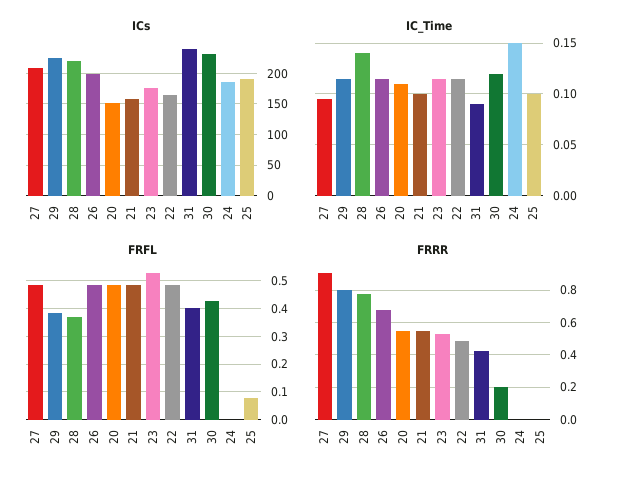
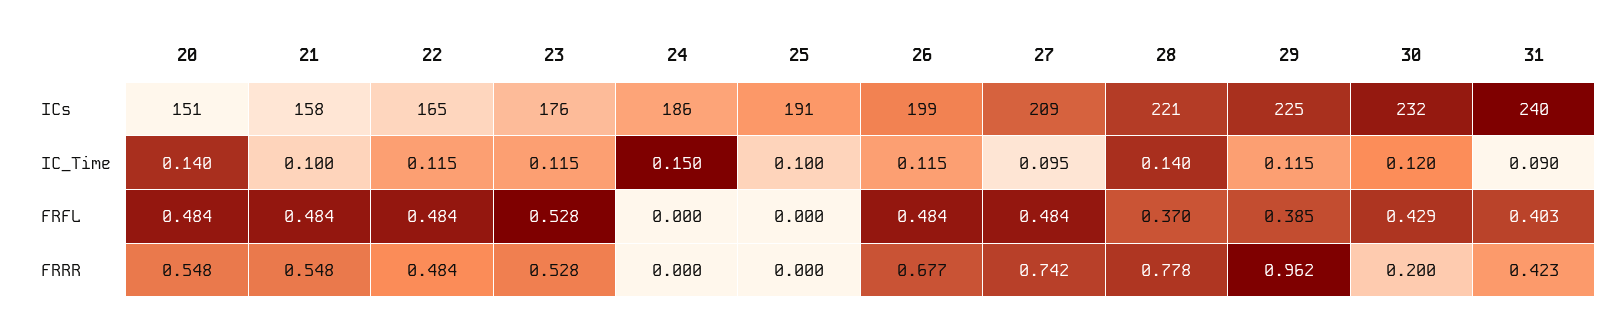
  {
    "ICs": {
      "27": 209,
      "29": 225,
      "28": 221,
      "26": 199,
      "20": 151,
      "21": 158,
      "23": 176,
      "22": 165,
      "31": 240,
      "30": 232,
      "24": 186,
      "25": 191
    },
    "IC_Time": {
      "27": 0.095,
      "29": 0.115,
      "28": 0.14,
      "26": 0.115,
-     "20": 0.11,
+     "20": 0.14,
      "21": 0.1,
      "23": 0.115,
      "22": 0.115,
      "31": 0.09,
      "30": 0.12,
      "24": 0.15,
      "25": 0.1
    },
    "FRFL": {
      "27": 0.484,
      "29": 0.385,
      "28": 0.37,
      "26": 0.484,
      "20": 0.484,
      "21": 0.484,
      "23": 0.528,
      "22": 0.484,
      "31": 0.403,
      "30": 0.429,
      "24": 0,
-     "25": 0.075
+     "25": 0
    },
    "FRRR": {
-     "27": 0.9,
+     "27": 0.742,
-     "29": 0.8,
+     "29": 0.962,
      "28": 0.778,
      "26": 0.677,
      "20": 0.548,
      "21": 0.548,
      "23": 0.528,
      "22": 0.484,
      "31": 0.423,
      "30": 0.2,
      "24": 0,
      "25": 0
    }
  }

